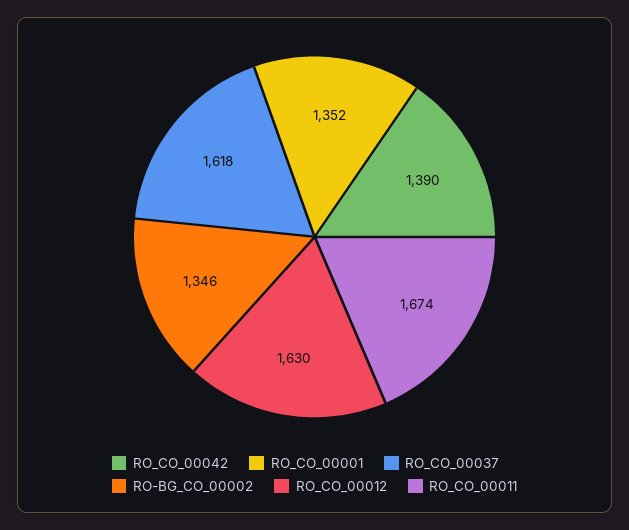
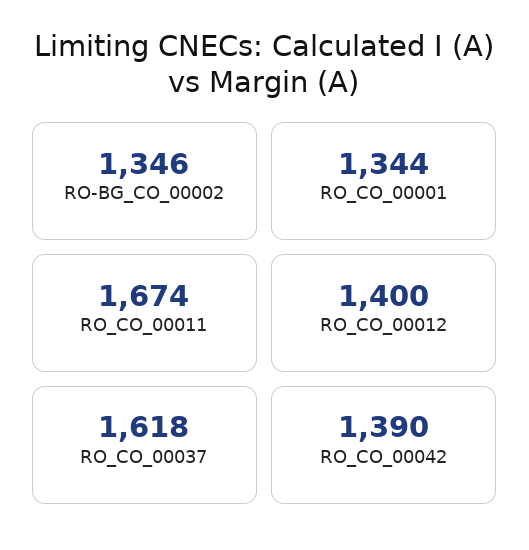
  {
    "RO_CO_00042": 1390,
-   "RO_CO_00001": 1352,
+   "RO_CO_00001": 1344,
    "RO_CO_00037": 1618,
    "RO-BG_CO_00002": 1346,
-   "RO_CO_00012": 1630,
+   "RO_CO_00012": 1400,
    "RO_CO_00011": 1674
  }

